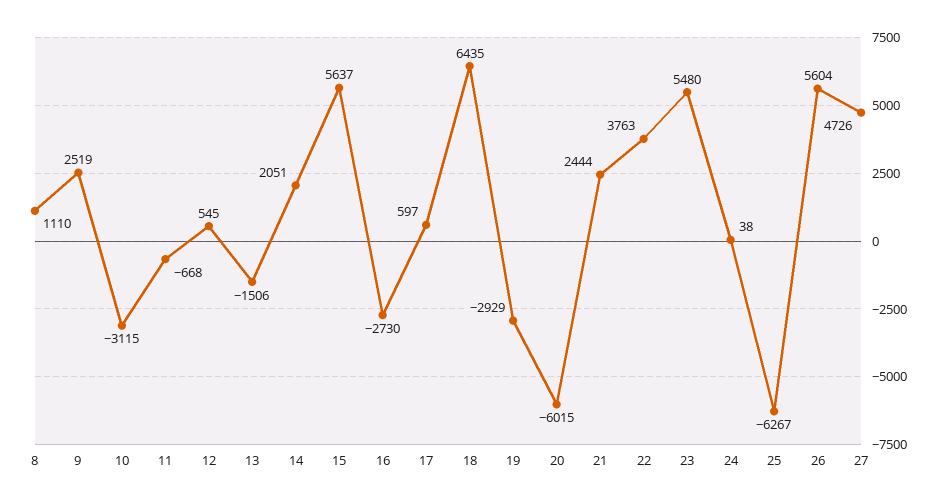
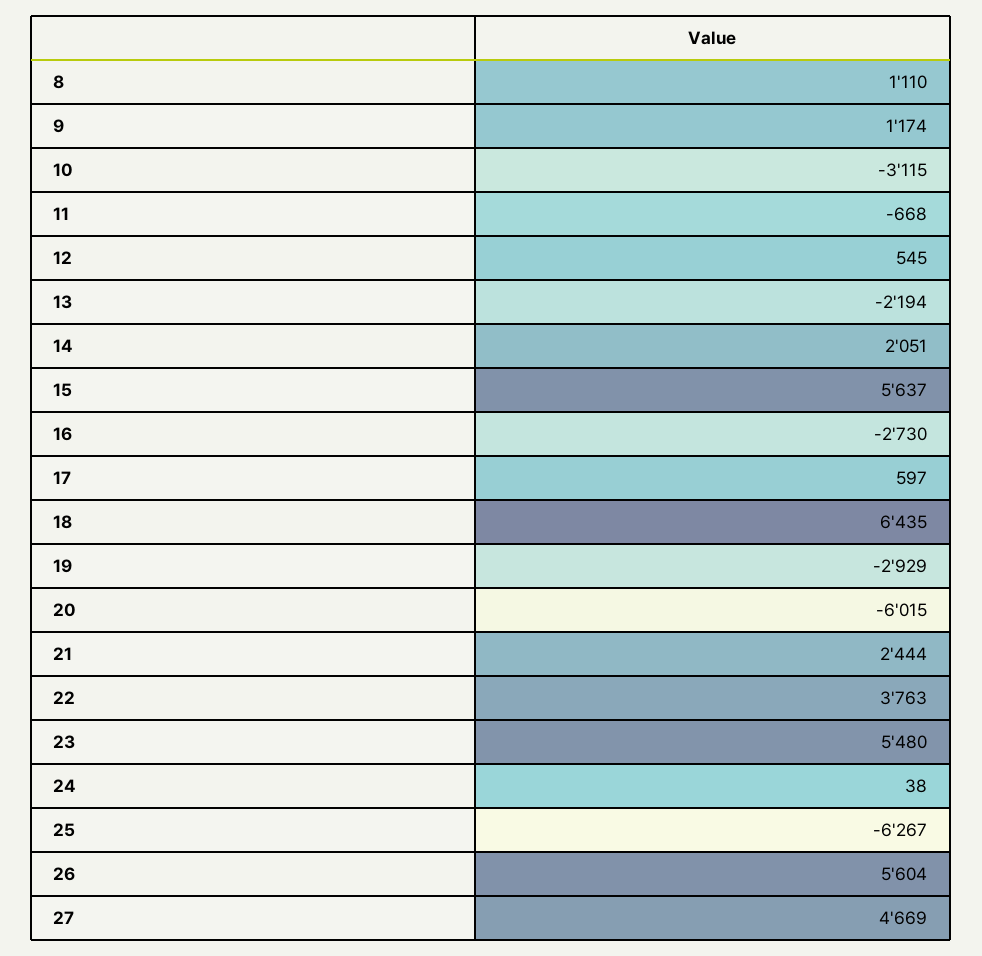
  {
    "8": 1110,
-   "9": 2519,
+   "9": 1174,
    "10": -3115,
    "11": -668,
    "12": 545,
-   "13": -1506,
+   "13": -2194,
    "14": 2051,
    "15": 5637,
    "16": -2730,
    "17": 597,
    "18": 6435,
    "19": -2929,
    "20": -6015,
    "21": 2444,
    "22": 3763,
    "23": 5480,
    "24": 38,
    "25": -6267,
    "26": 5604,
-   "27": 4726
+   "27": 4669
  }

